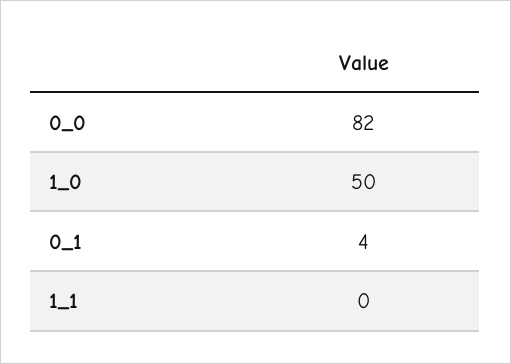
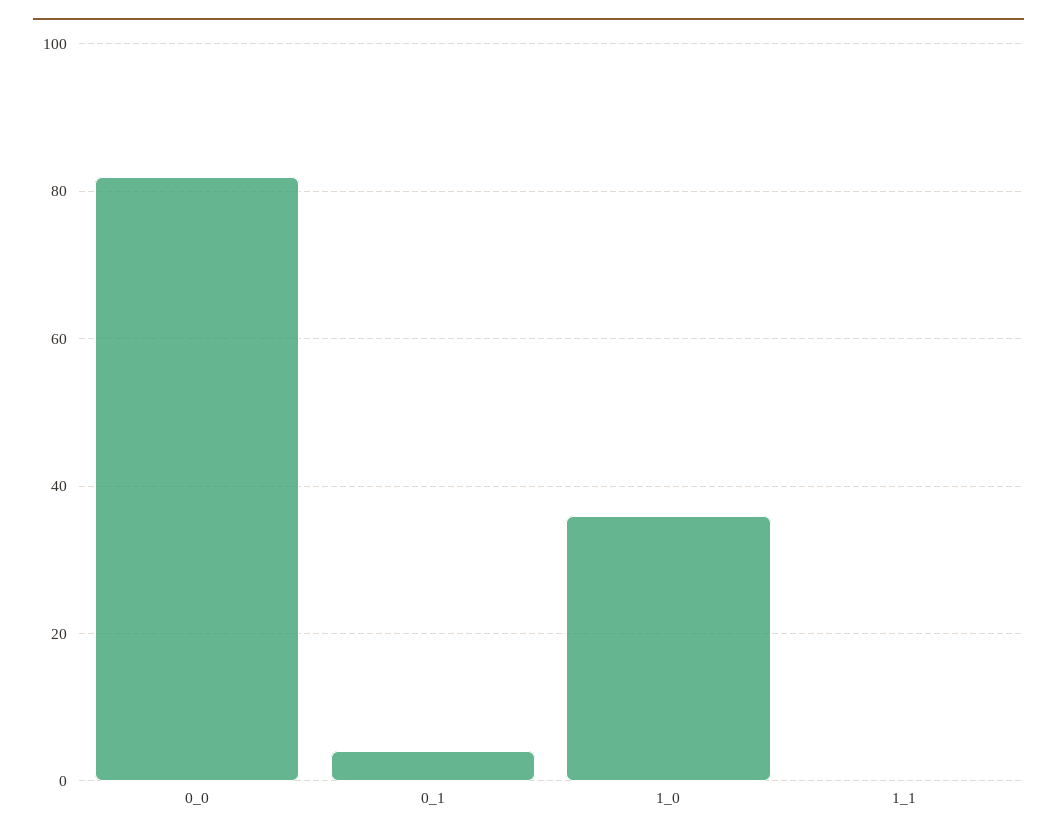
  {
    "0_0": 82,
-   "1_0": 50,
+   "1_0": 35,
    "0_1": 4,
    "1_1": 0
  }

